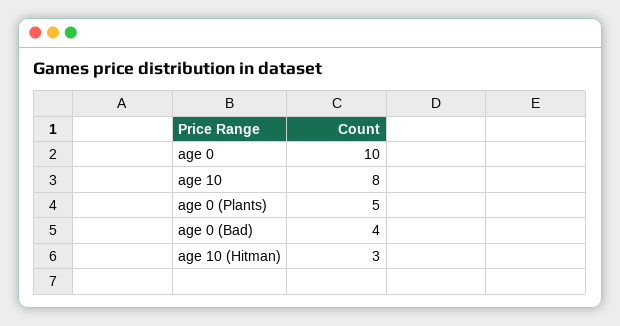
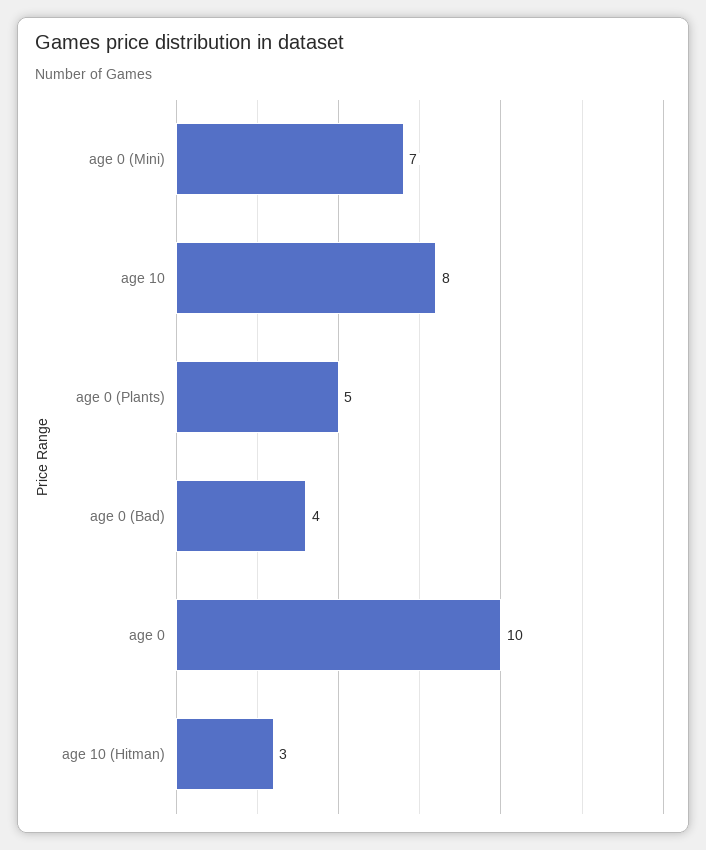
  {
    "age 0": 10,
    "age 10": 8,
    "age 0 (Plants)": 5,
    "age 0 (Bad)": 4,
-   "age 10 (Hitman)": 3
+   "age 10 (Hitman)": 3,
+   "age 0 (Mini)": 7
  }

